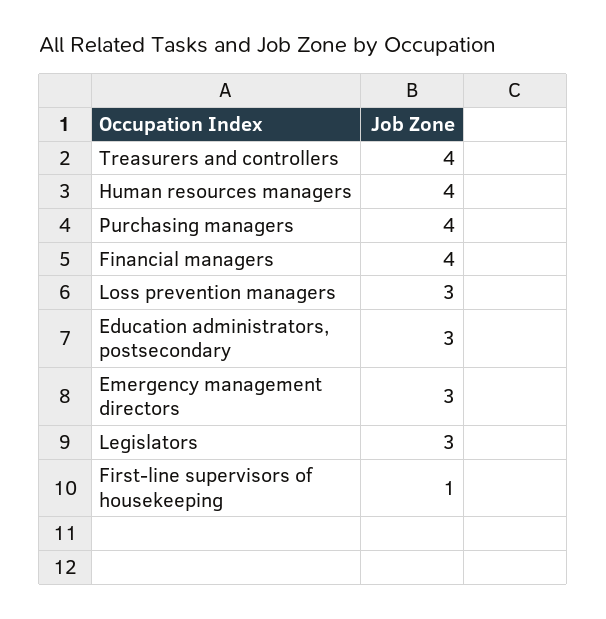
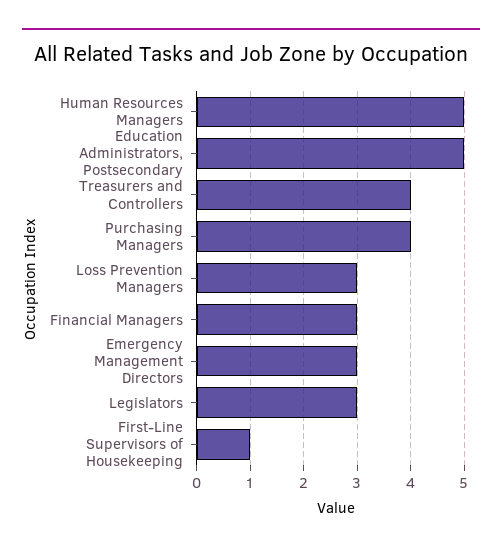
  {
    "Treasurers and controllers": 4,
-   "Human resources managers": 4,
+   "Human resources managers": 5,
    "Purchasing managers": 4,
-   "Financial managers": 4,
+   "Financial managers": 3,
    "Loss prevention managers": 3,
-   "Education administrators, postsecondary": 3,
+   "Education administrators, postsecondary": 5,
    "Emergency management directors": 3,
    "Legislators": 3,
    "First-line supervisors of housekeeping": 1
  }

